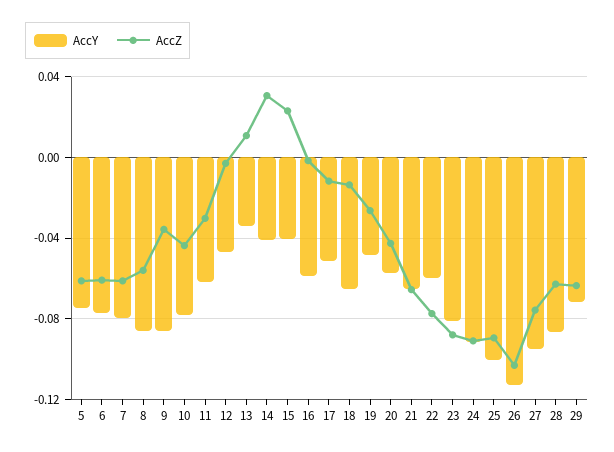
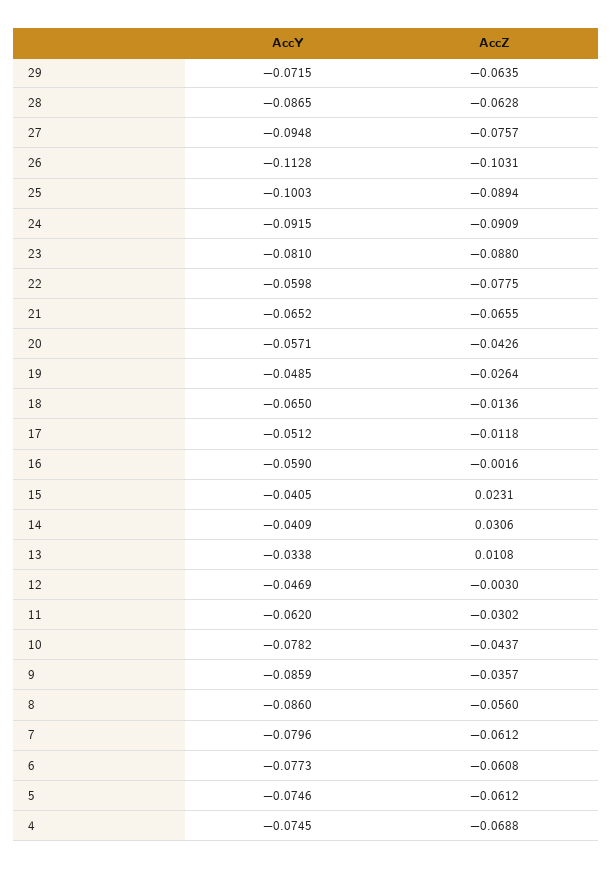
  {
    "AccY": {
      "5": -0.0746,
      "6": -0.0773,
      "7": -0.0796,
      "8": -0.086,
      "9": -0.0859,
      "10": -0.0782,
      "11": -0.062,
      "12": -0.0469,
      "13": -0.0338,
      "14": -0.0409,
      "15": -0.0405,
      "16": -0.059,
      "17": -0.0512,
      "18": -0.065,
      "19": -0.0485,
      "20": -0.0571,
      "21": -0.0652,
      "22": -0.0598,
      "23": -0.081,
      "24": -0.0915,
      "25": -0.1003,
      "26": -0.1128,
      "27": -0.0948,
      "28": -0.0865,
-     "29": -0.0715
+     "29": -0.0715,
+     "4": -0.0745
    },
    "AccZ": {
      "5": -0.0612,
      "6": -0.0608,
      "7": -0.0612,
      "8": -0.056,
      "9": -0.0357,
      "10": -0.0437,
      "11": -0.0302,
      "12": -0.003,
      "13": 0.0108,
      "14": 0.0306,
      "15": 0.0231,
      "16": -0.0016,
      "17": -0.0118,
      "18": -0.0136,
      "19": -0.0264,
      "20": -0.0426,
      "21": -0.0655,
      "22": -0.0775,
      "23": -0.088,
      "24": -0.0909,
      "25": -0.0894,
      "26": -0.1031,
      "27": -0.0757,
      "28": -0.0628,
-     "29": -0.0635
+     "29": -0.0635,
+     "4": -0.0688
    }
  }

